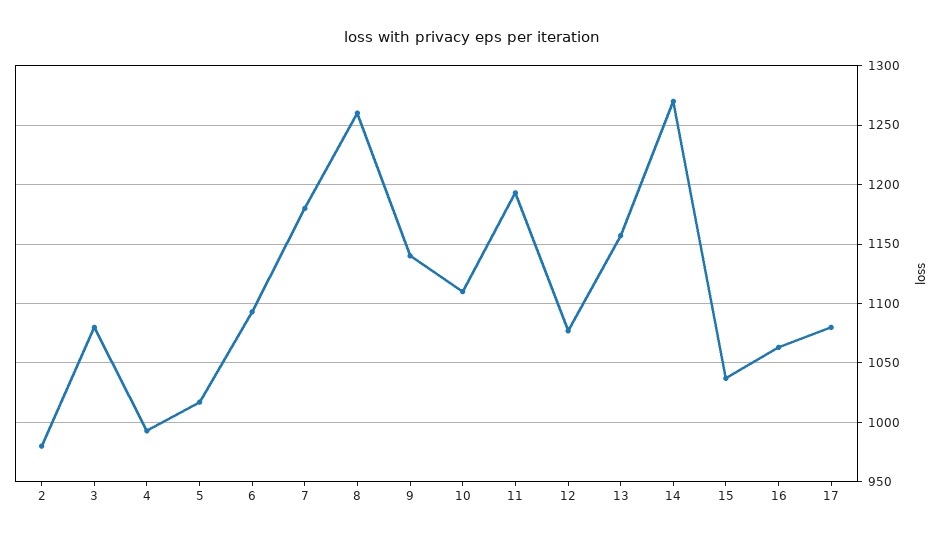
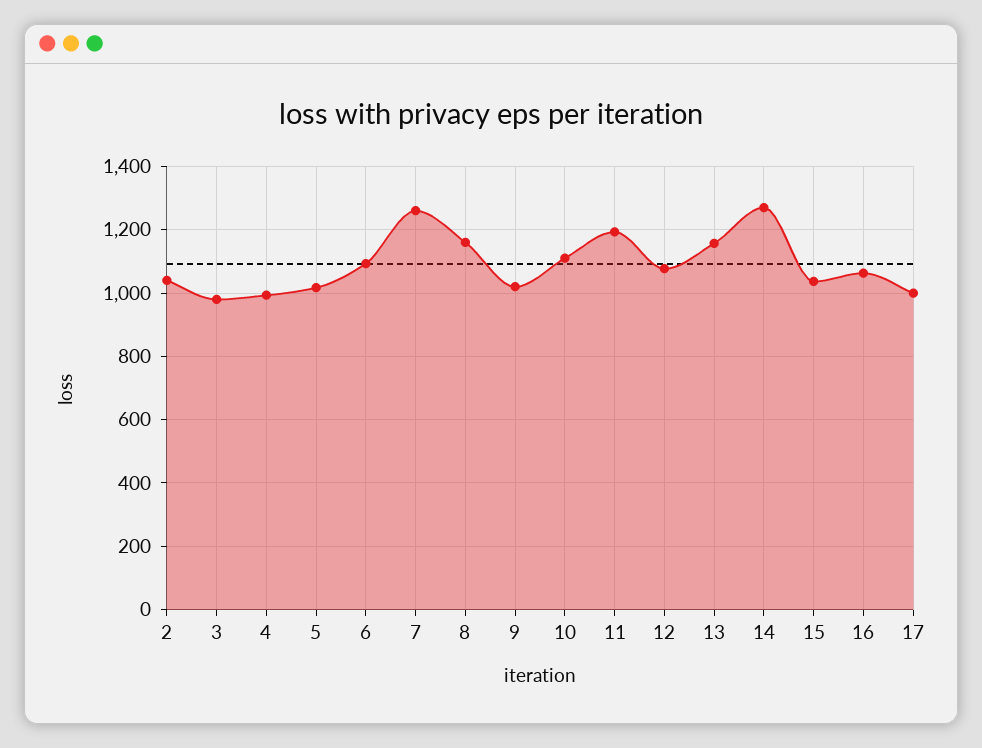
  {
-   "2": 980,
+   "2": 1040,
-   "3": 1080,
+   "3": 980,
    "4": 990,
    "5": 1020,
    "6": 1090,
-   "7": 1180,
+   "7": 1260,
-   "8": 1260,
+   "8": 1160,
-   "9": 1140,
+   "9": 1020,
    "10": 1110,
    "11": 1190,
    "12": 1080,
    "13": 1160,
    "14": 1270,
    "15": 1040,
    "16": 1060,
-   "17": 1080
+   "17": 1000
  }

